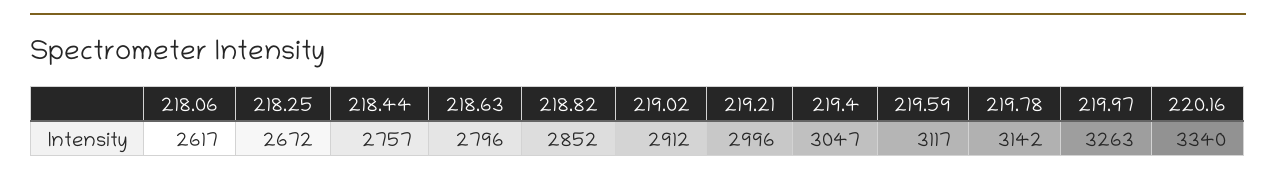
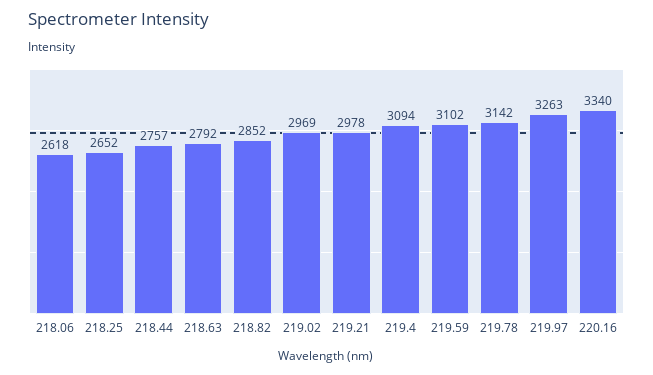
  {
-   "218.06": 2617,
+   "218.06": 2618,
-   "218.25": 2672,
+   "218.25": 2652,
    "218.44": 2757,
-   "218.63": 2796,
+   "218.63": 2792,
    "218.82": 2852,
-   "219.02": 2912,
+   "219.02": 2969,
-   "219.21": 2996,
+   "219.21": 2978,
-   "219.4": 3047,
+   "219.4": 3094,
-   "219.59": 3117,
+   "219.59": 3102,
    "219.78": 3142,
    "219.97": 3263,
    "220.16": 3340
  }

